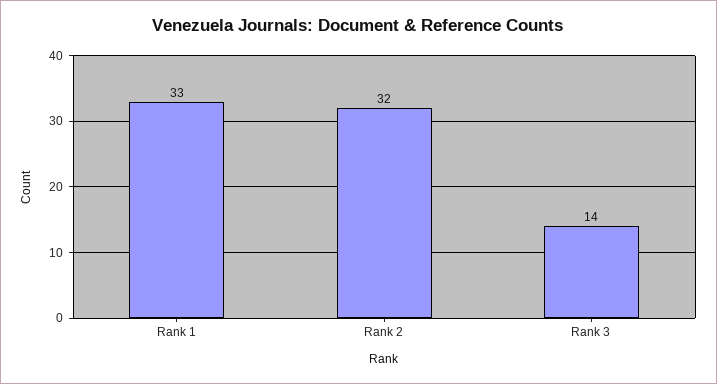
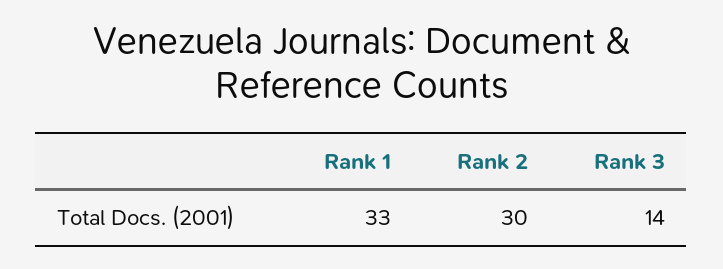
  {
    "Rank 1": 33,
-   "Rank 2": 32,
+   "Rank 2": 30,
    "Rank 3": 14
  }

